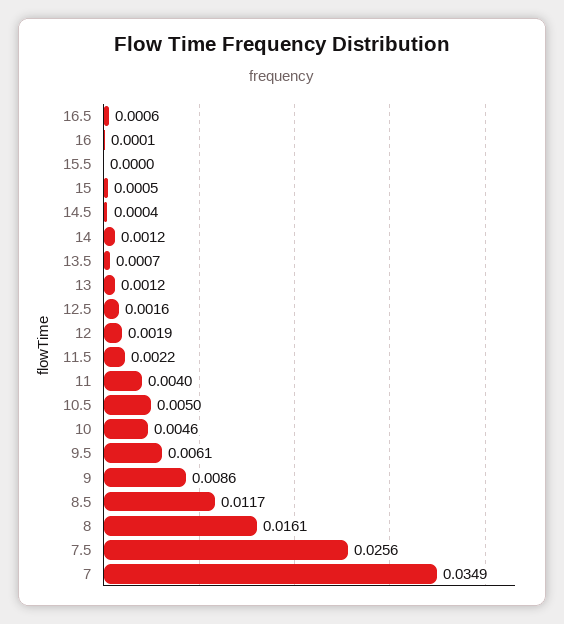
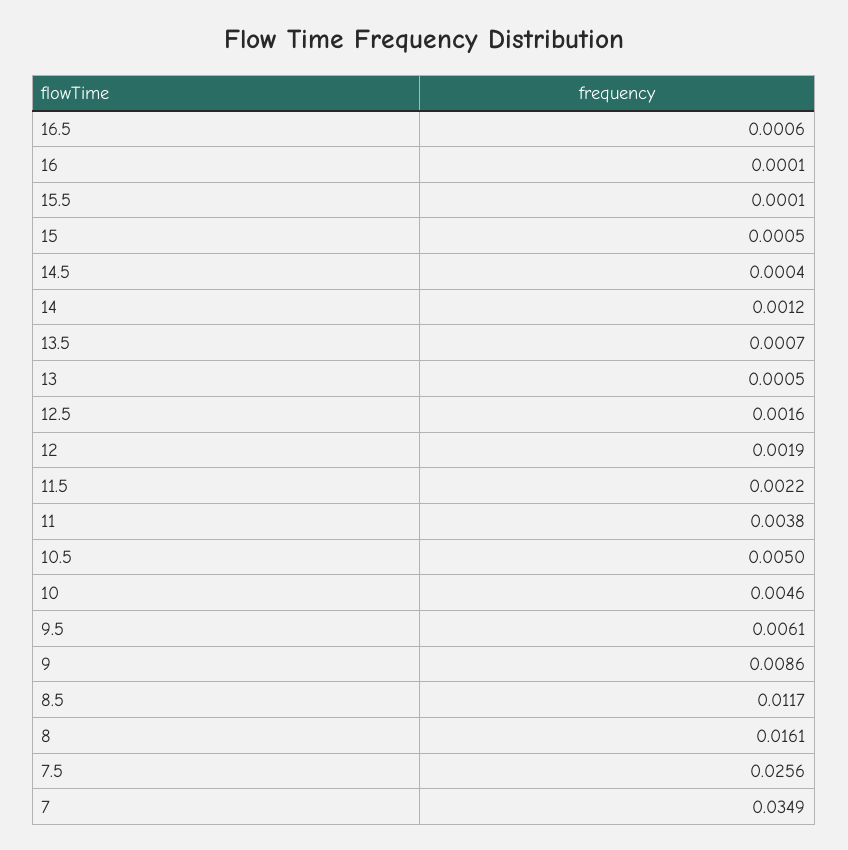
  {
    "16.5": 0.0006,
    "16": 0.0001,
-   "15.5": 0,
+   "15.5": 0.0001,
    "15": 0.0005,
    "14.5": 0.0004,
    "14": 0.0012,
    "13.5": 0.0007,
-   "13": 0.0012,
+   "13": 0.0005,
    "12.5": 0.0016,
    "12": 0.0019,
    "11.5": 0.0022,
-   "11": 0.004,
+   "11": 0.0038,
    "10.5": 0.005,
    "10": 0.0046,
    "9.5": 0.0061,
    "9": 0.0086,
    "8.5": 0.0117,
    "8": 0.0161,
    "7.5": 0.0256,
    "7": 0.0349
  }

